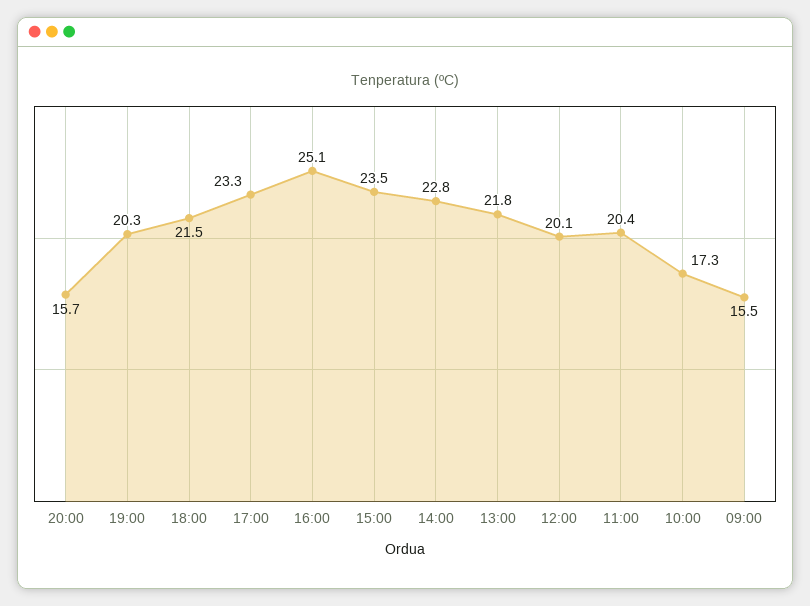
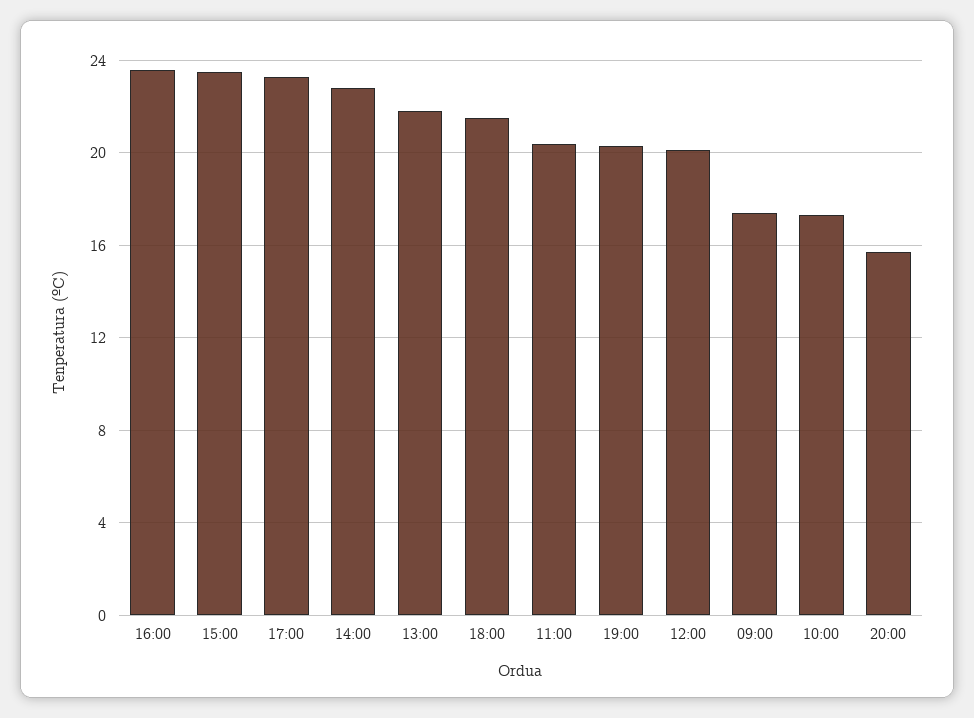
  {
    "20:00": 15.7,
    "19:00": 20.3,
    "18:00": 21.5,
    "17:00": 23.3,
-   "16:00": 25.1,
+   "16:00": 23.5,
    "15:00": 23.5,
    "14:00": 22.8,
    "13:00": 21.8,
    "12:00": 20.1,
    "11:00": 20.4,
    "10:00": 17.3,
-   "09:00": 15.5
+   "09:00": 17.5
  }

